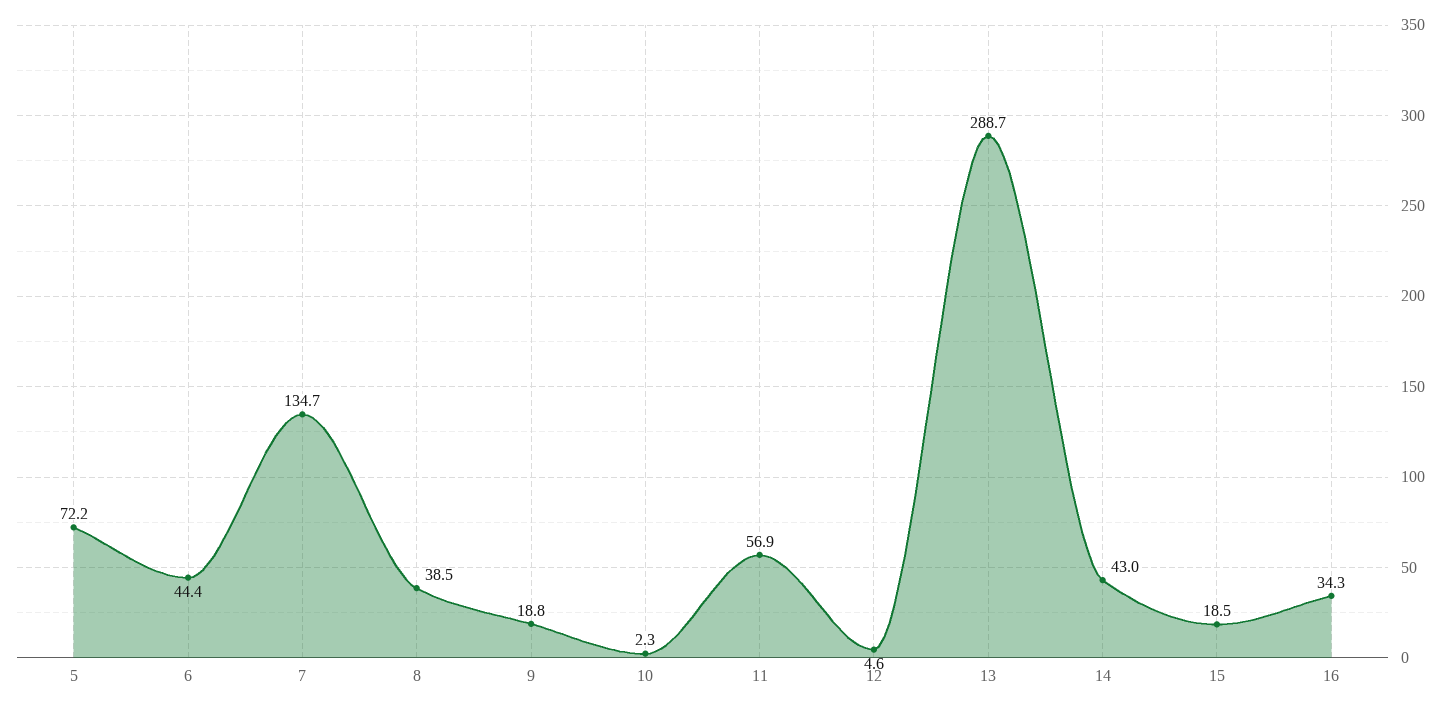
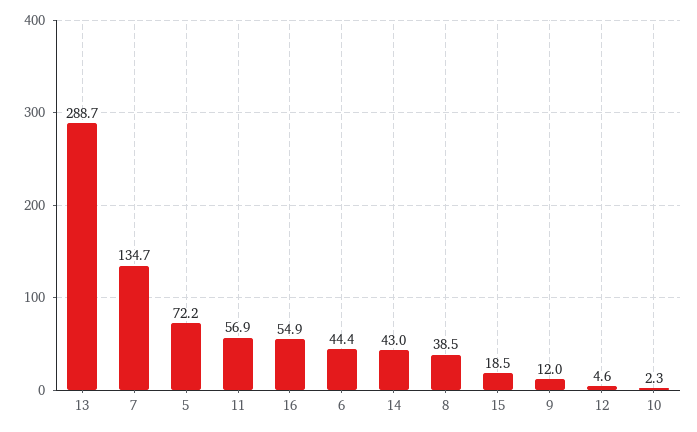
  {
    "5": 72.2,
    "6": 44.4,
    "7": 134.7,
    "8": 38.5,
-   "9": 18.8,
+   "9": 12,
    "10": 2.3,
    "11": 56.9,
    "12": 4.6,
    "13": 288.7,
    "14": 43,
    "15": 18.5,
-   "16": 34.3
+   "16": 54.9
  }

